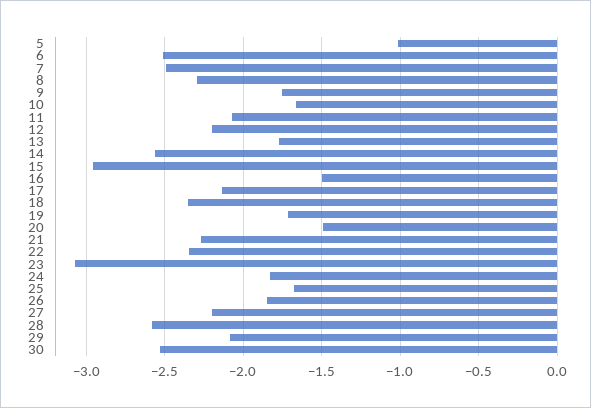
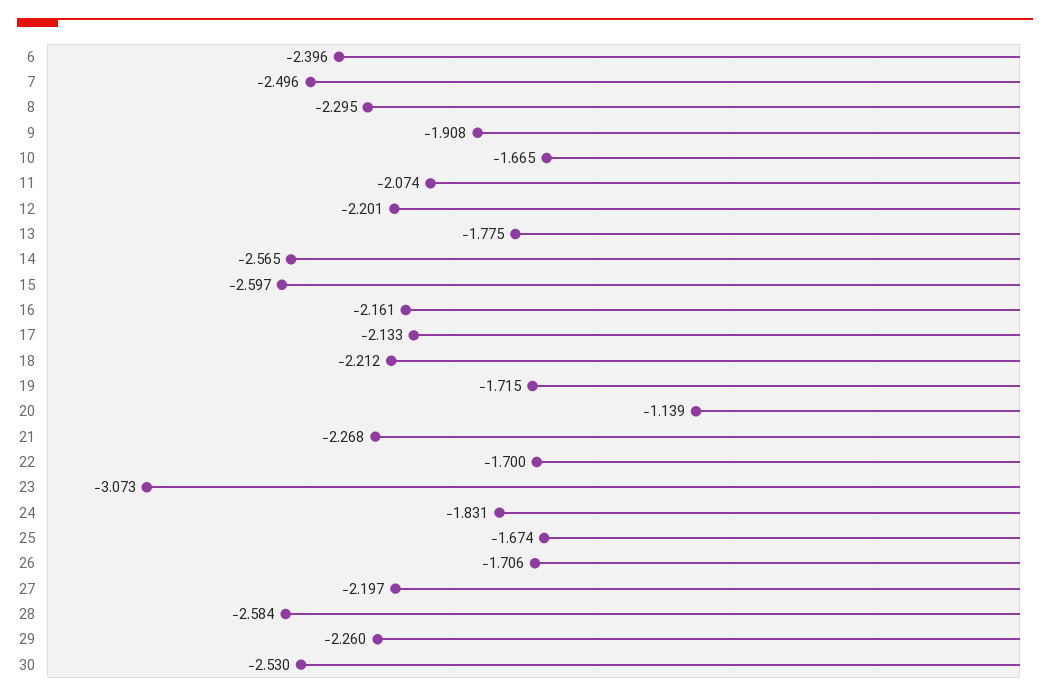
  {
-   "5": -1,
-   "6": -2.5,
+   "6": -2.396,
    "7": -2.496,
    "8": -2.295,
-   "9": -1.75,
+   "9": -1.908,
    "10": -1.665,
    "11": -2.074,
    "12": -2.201,
    "13": -1.775,
    "14": -2.565,
-   "15": -2.95,
+   "15": -2.597,
-   "16": -1.5,
+   "16": -2.161,
    "17": -2.133,
-   "18": -2.35,
+   "18": -2.212,
    "19": -1.715,
-   "20": -1.5,
+   "20": -1.139,
    "21": -2.268,
-   "22": -2.35,
+   "22": -1.7,
    "23": -3.073,
    "24": -1.831,
    "25": -1.674,
-   "26": -1.85,
+   "26": -1.706,
    "27": -2.197,
    "28": -2.584,
-   "29": -2.1,
+   "29": -2.26,
    "30": -2.53
  }

